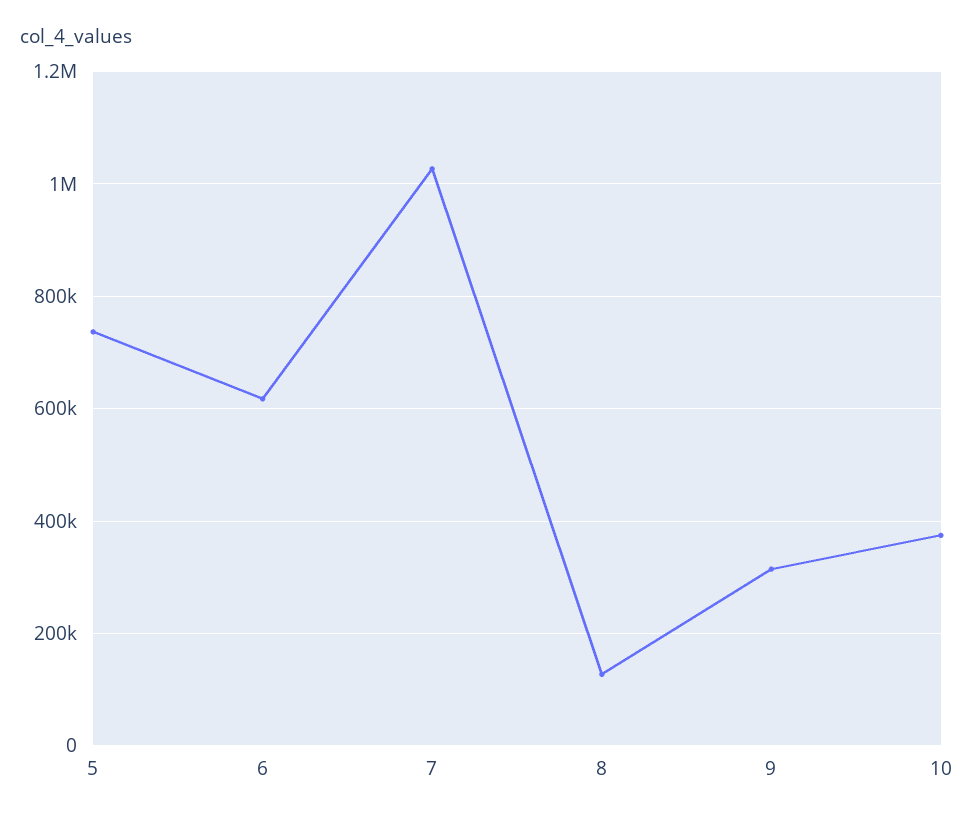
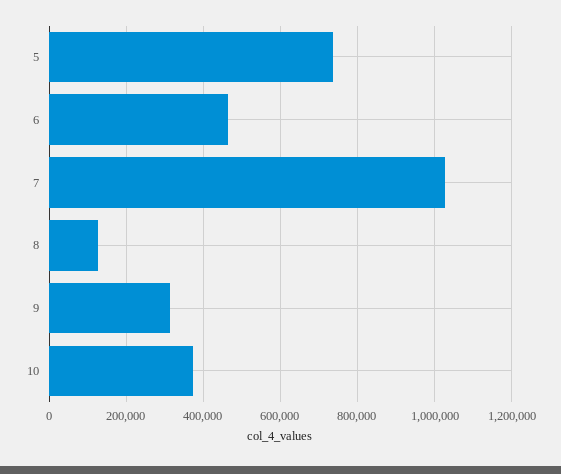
  {
    "5": 740000,
-   "6": 620000,
+   "6": 460000,
    "7": 1020000,
    "8": 120000,
    "9": 320000,
    "10": 380000
  }

